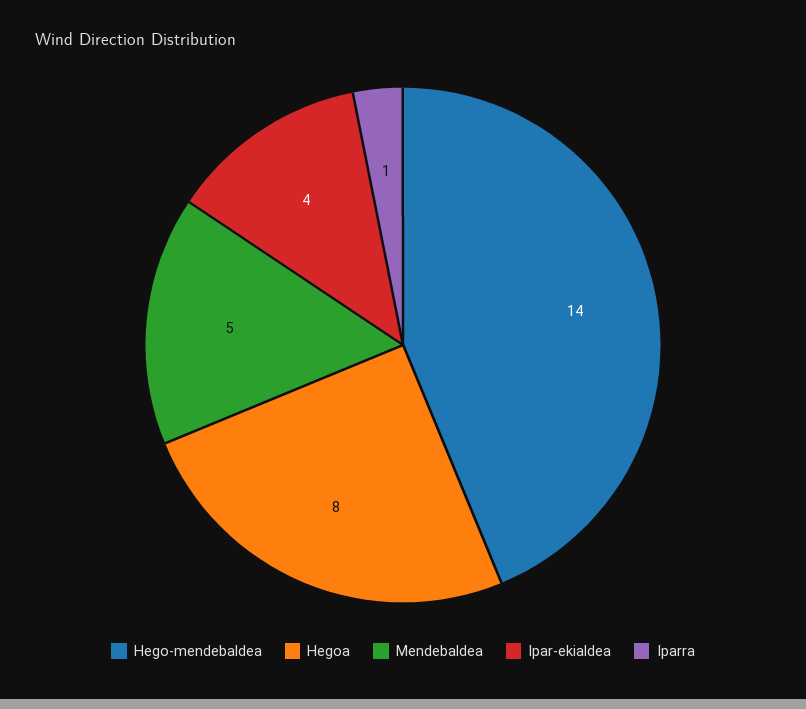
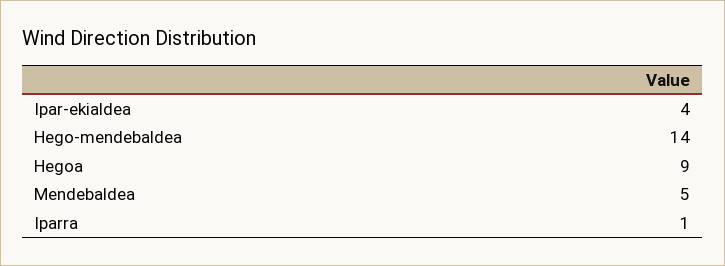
  {
    "Hego-mendebaldea": 14,
-   "Hegoa": 8,
+   "Hegoa": 9,
    "Mendebaldea": 5,
    "Ipar-ekialdea": 4,
    "Iparra": 1
  }

